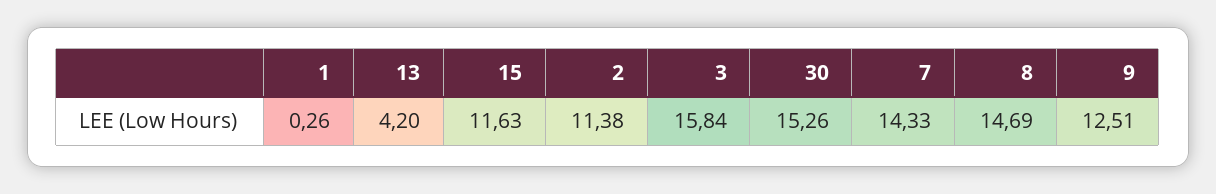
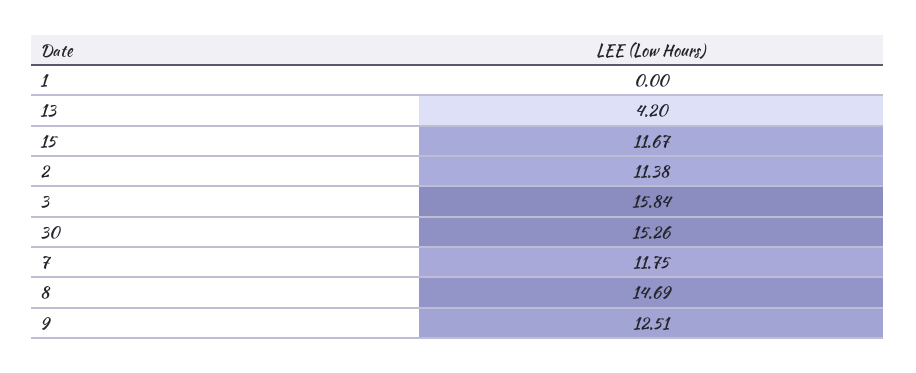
  {
-   "1": 0.26,
+   "1": 0,
    "13": 4.2,
-   "15": 11.63,
+   "15": 11.67,
    "2": 11.38,
    "3": 15.84,
    "30": 15.26,
-   "7": 14.33,
+   "7": 11.75,
    "8": 14.69,
    "9": 12.51
  }

